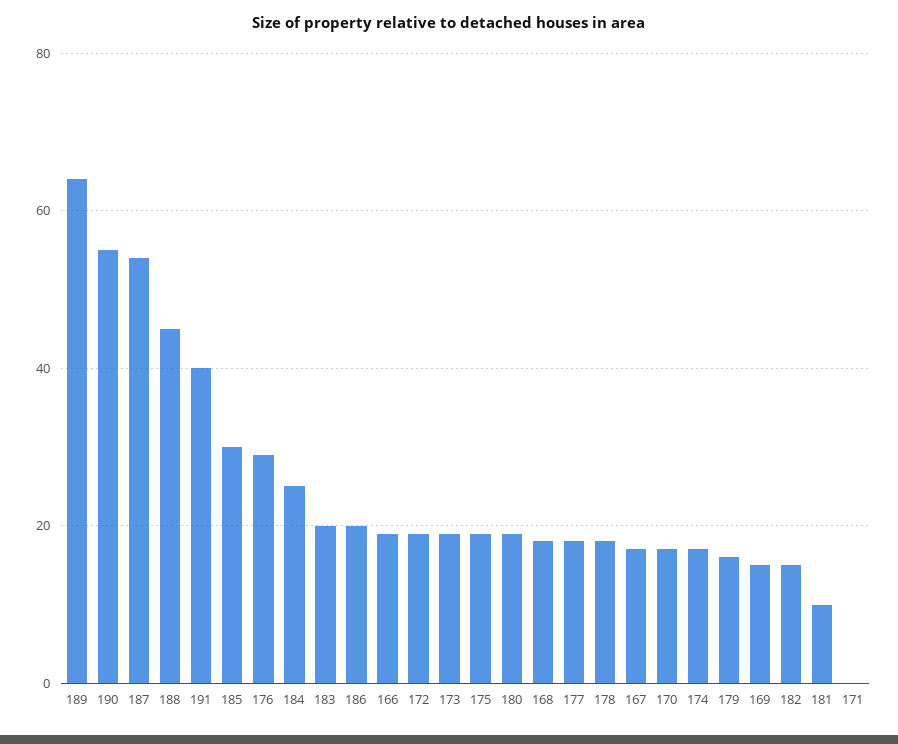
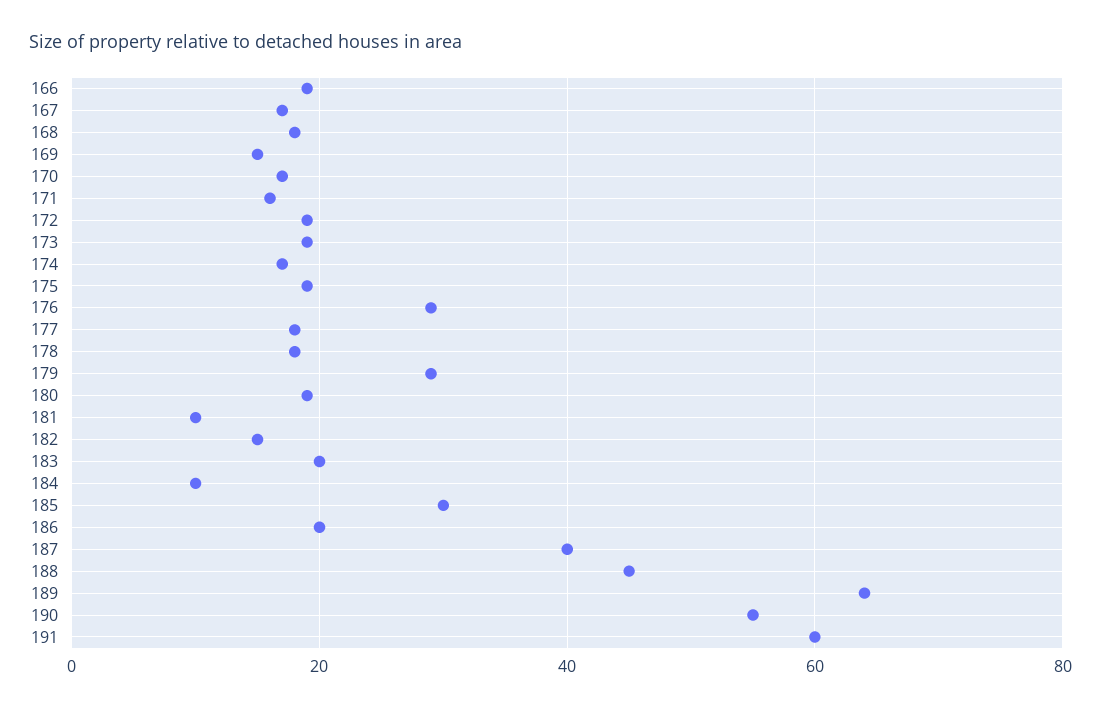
  {
    "189": 65,
    "190": 55,
-   "187": 55,
+   "187": 40,
    "188": 45,
-   "191": 40,
+   "191": 60,
    "185": 30,
    "176": 30,
-   "184": 25,
+   "184": 10,
    "183": 20,
    "186": 20,
    "166": 20,
    "172": 20,
    "173": 20,
    "175": 20,
    "180": 20,
    "168": 20,
    "177": 20,
    "178": 20,
    "167": 15,
    "170": 15,
    "174": 15,
-   "179": 15,
+   "179": 30,
    "169": 15,
    "182": 15,
    "181": 10,
-   "171": 0
+   "171": 15
  }

